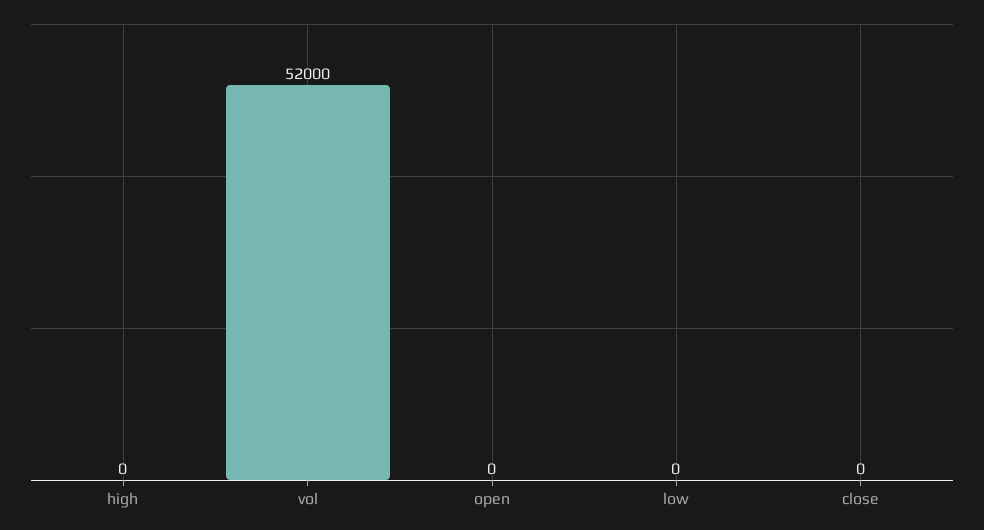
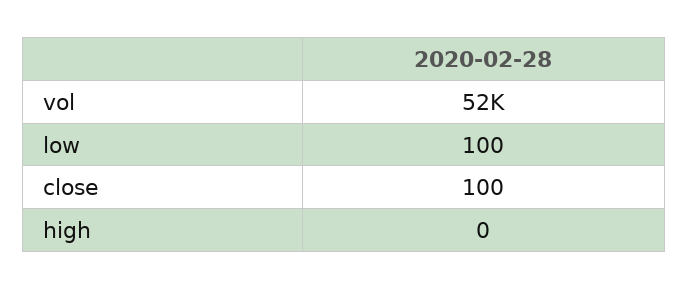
  {
    "high": 0,
    "vol": 52000,
-   "open": 0,
-   "low": 0,
+   "low": 100,
-   "close": 0
+   "close": 100
  }

